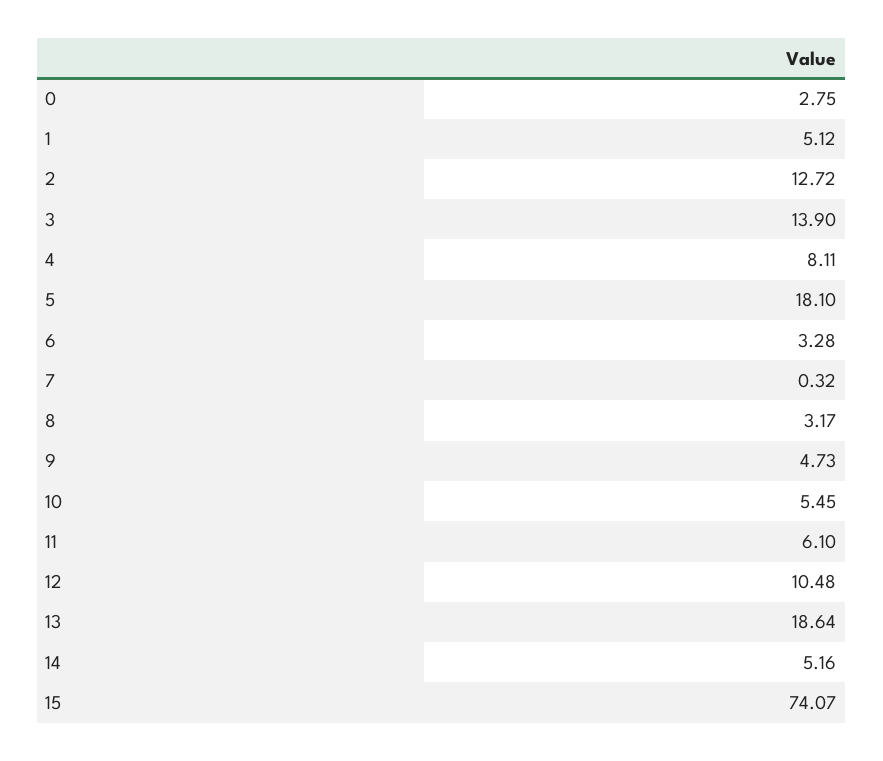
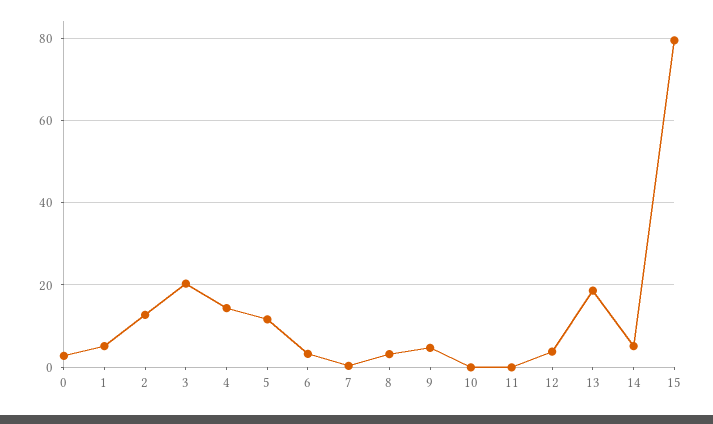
  {
    "0": 2.75,
    "1": 5.12,
    "2": 12.72,
-   "3": 13.9,
+   "3": 20,
-   "4": 8.11,
+   "4": 14,
-   "5": 18.1,
+   "5": 12,
    "6": 3.28,
    "7": 0.32,
    "8": 3.17,
    "9": 4.73,
-   "10": 5.45,
+   "10": 0,
-   "11": 6.1,
+   "11": 0,
-   "12": 10.48,
+   "12": 4,
    "13": 18.64,
    "14": 5.16,
-   "15": 74.07
+   "15": 80
  }

